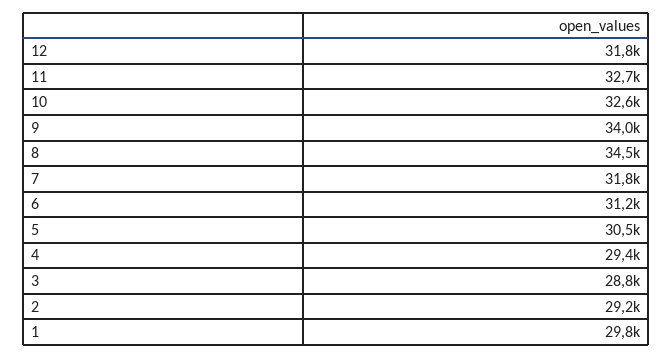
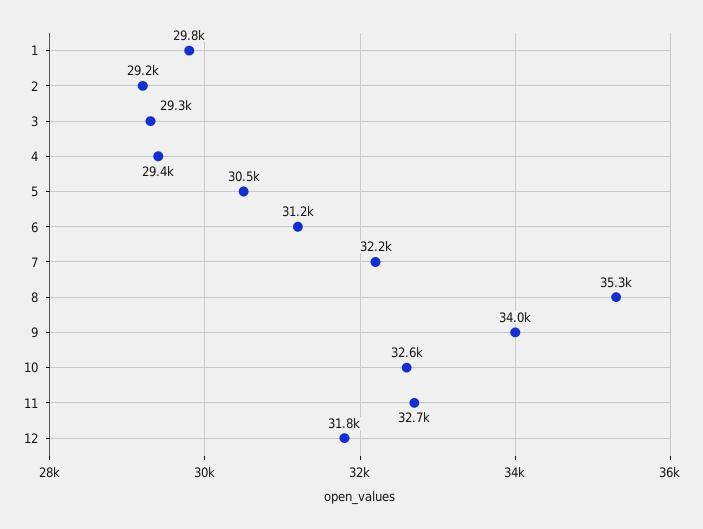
  {
    "12": 31800,
    "11": 32700,
    "10": 32600,
    "9": 34000,
-   "8": 34500,
+   "8": 35300,
-   "7": 31800,
+   "7": 32200,
    "6": 31200,
    "5": 30500,
    "4": 29400,
-   "3": 28800,
+   "3": 29300,
    "2": 29200,
    "1": 29800
  }

